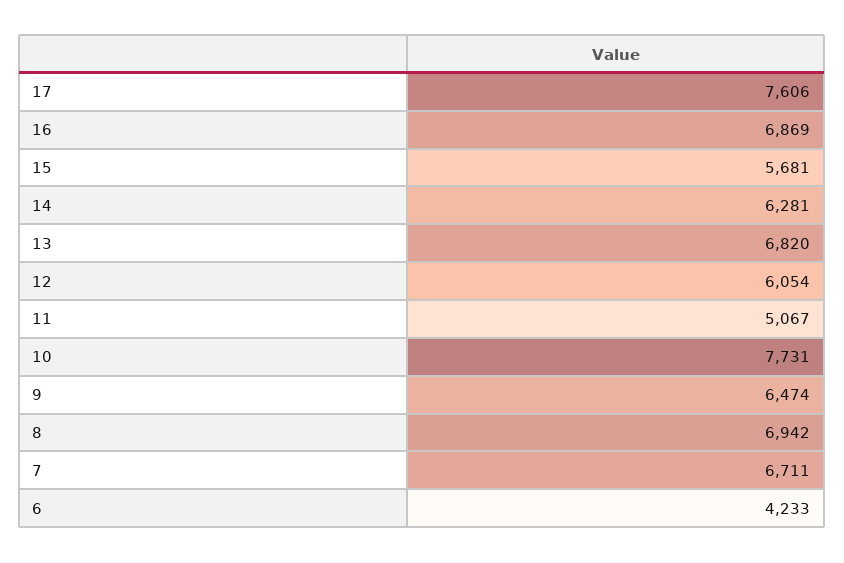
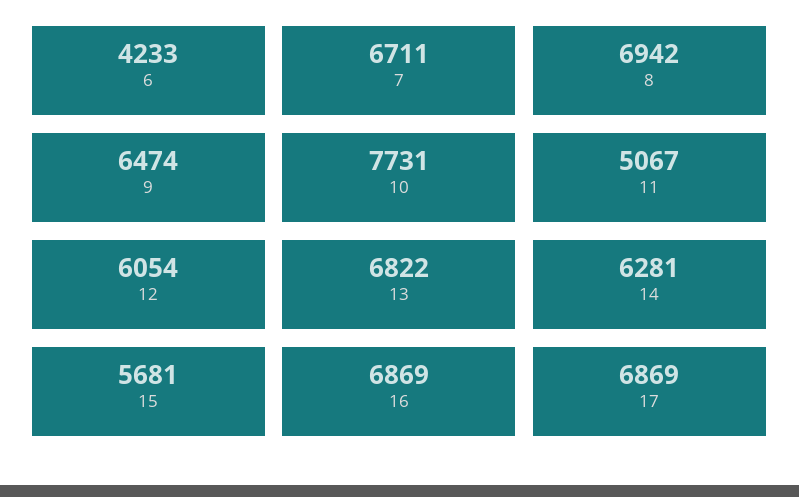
  {
-   "17": 7606,
+   "17": 6869,
    "16": 6869,
    "15": 5681,
    "14": 6281,
-   "13": 6820,
+   "13": 6822,
    "12": 6054,
    "11": 5067,
    "10": 7731,
    "9": 6474,
    "8": 6942,
    "7": 6711,
    "6": 4233
  }

